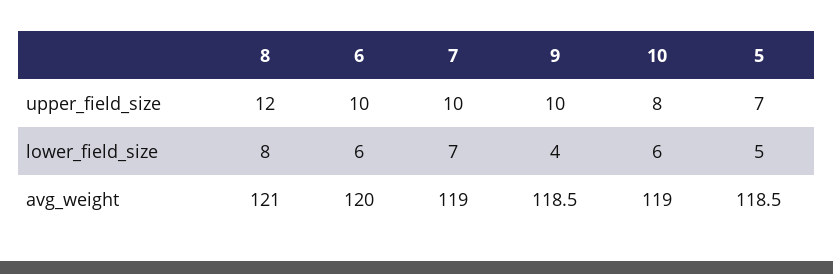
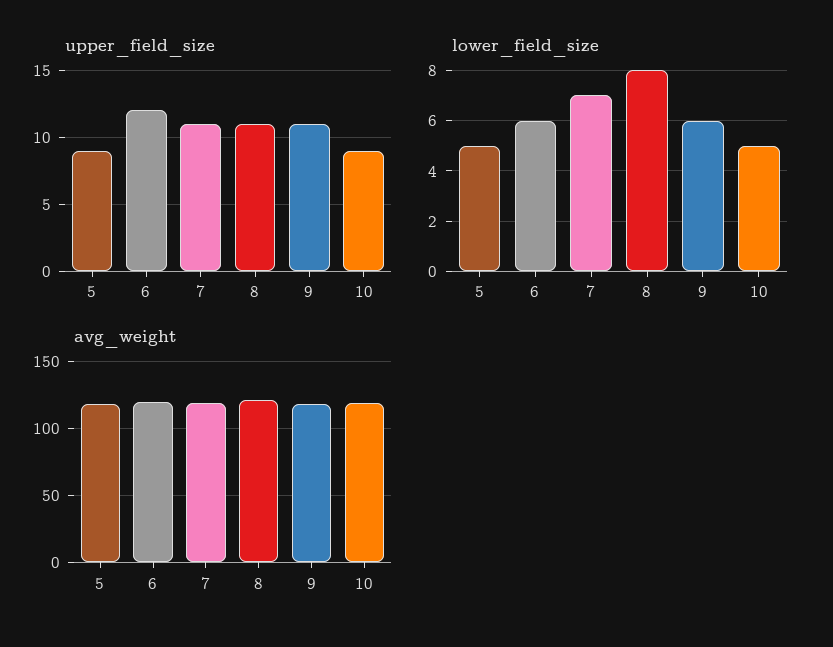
  {
    "upper_field_size": {
-     "8": 12,
+     "8": 11,
-     "6": 10,
+     "6": 12,
-     "7": 10,
+     "7": 11,
-     "9": 10,
+     "9": 11,
-     "10": 8,
+     "10": 9,
-     "5": 7
+     "5": 9
    },
    "lower_field_size": {
      "8": 8,
      "6": 6,
      "7": 7,
-     "9": 4,
+     "9": 6,
-     "10": 6,
+     "10": 5,
      "5": 5
    },
    "avg_weight": {
      "8": 121,
      "6": 120,
      "7": 119,
      "9": 118.5,
      "10": 119,
      "5": 118.5
    }
  }

